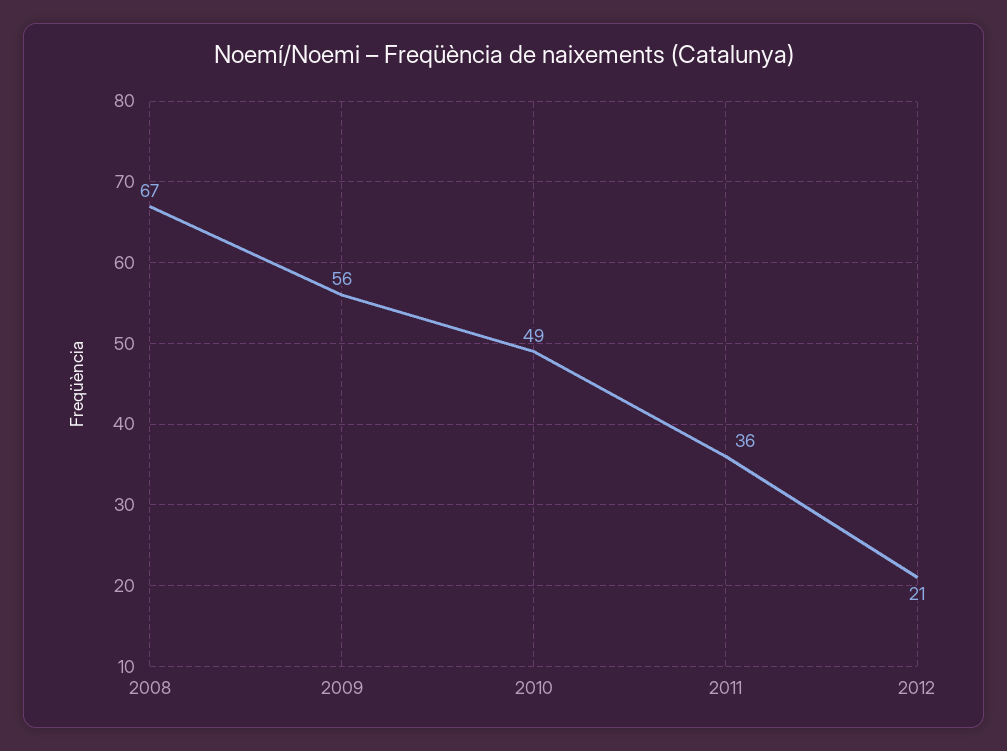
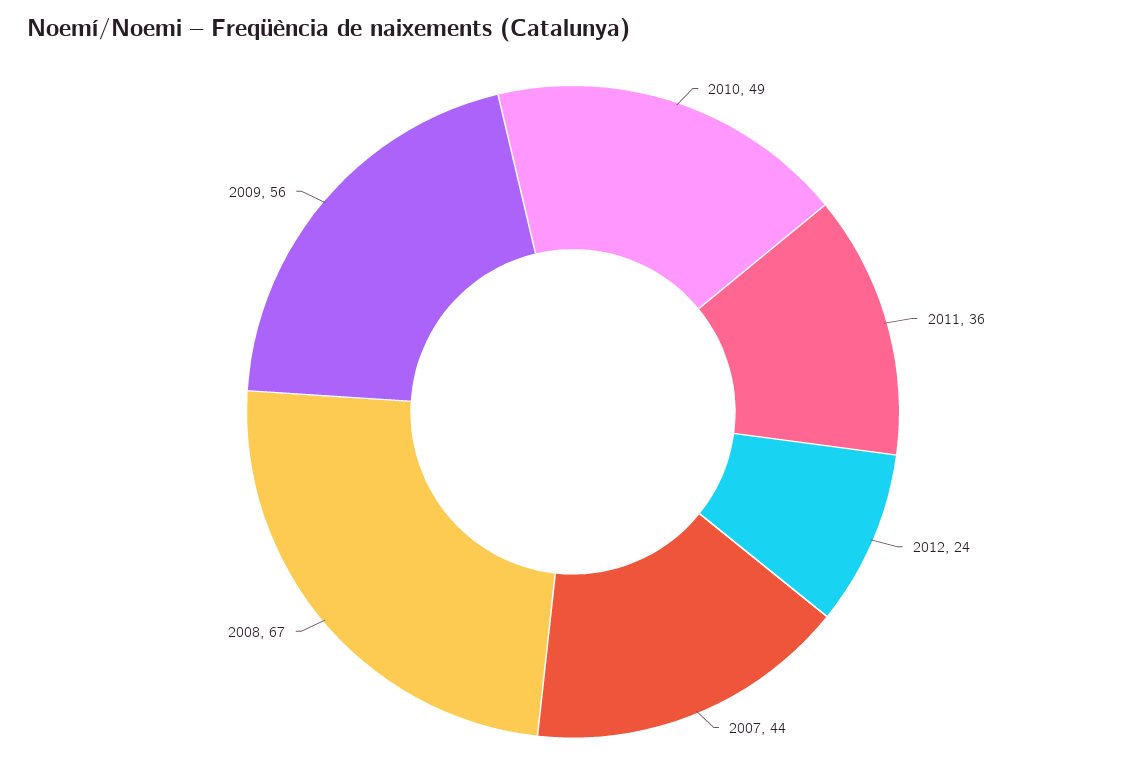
  {
    "2008": 67,
    "2009": 56,
    "2010": 49,
    "2011": 36,
-   "2012": 21
+   "2012": 24,
+   "2007": 44
  }

